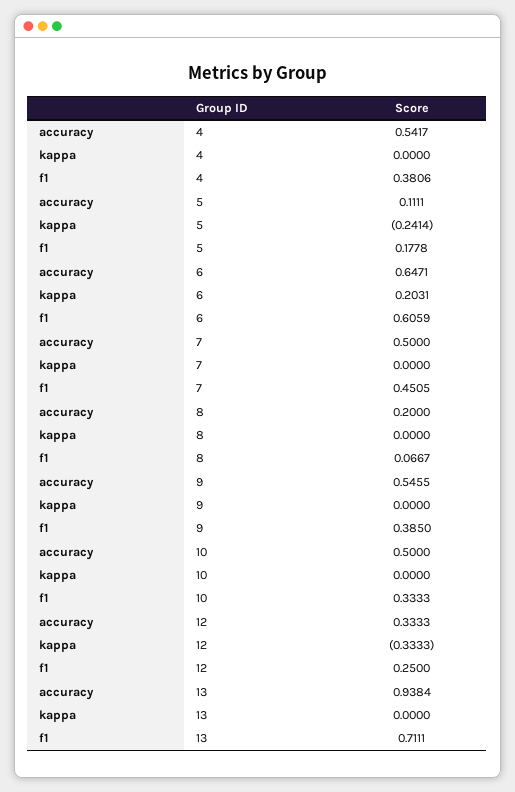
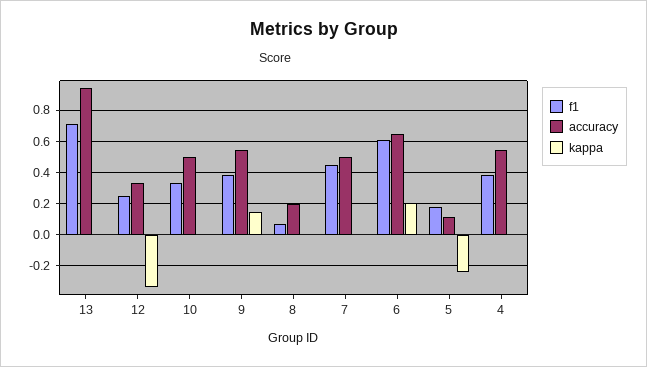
  {
    "accuracy": {
      "4": 0.5417,
      "5": 0.1111,
      "6": 0.6471,
      "7": 0.5,
      "8": 0.2,
      "9": 0.5455,
      "10": 0.5,
      "12": 0.3333,
      "13": 0.9384
    },
    "kappa": {
      "4": 0,
      "5": -0.2414,
      "6": 0.2031,
      "7": 0,
      "8": 0,
-     "9": 0,
+     "9": 0.15,
      "10": 0,
      "12": -0.3333,
      "13": 0
    },
    "f1": {
      "4": 0.3806,
      "5": 0.1778,
      "6": 0.6059,
      "7": 0.4505,
      "8": 0.0667,
      "9": 0.385,
      "10": 0.3333,
      "12": 0.25,
      "13": 0.7111
    }
  }

